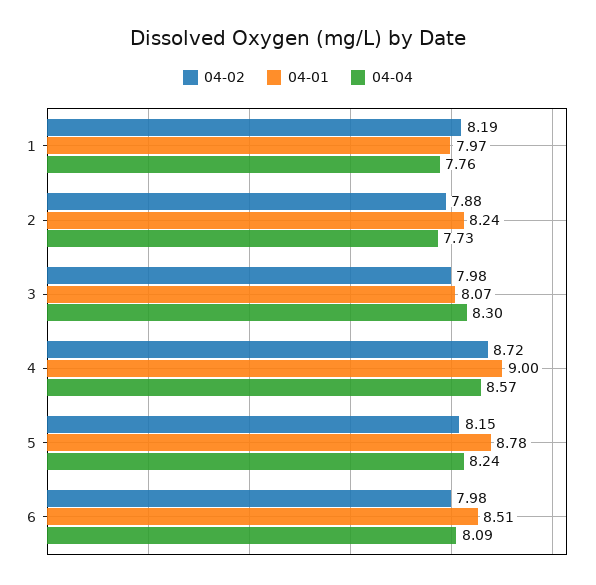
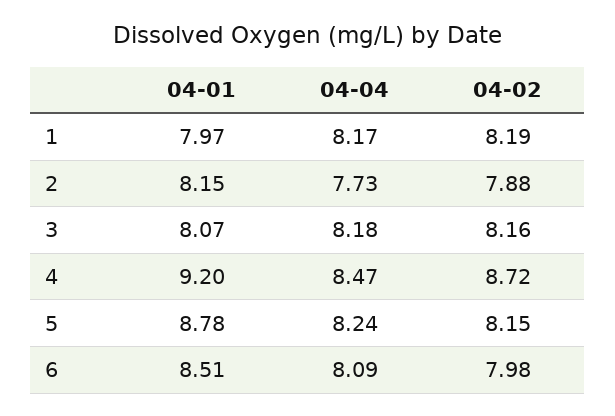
  {
    "04-02": {
      "1": 8.19,
      "2": 7.88,
-     "3": 7.98,
+     "3": 8.16,
      "4": 8.72,
      "5": 8.15,
      "6": 7.98
    },
    "04-01": {
      "1": 7.97,
-     "2": 8.24,
+     "2": 8.15,
      "3": 8.07,
-     "4": 9,
+     "4": 9.2,
      "5": 8.78,
      "6": 8.51
    },
    "04-04": {
-     "1": 7.76,
+     "1": 8.17,
      "2": 7.73,
-     "3": 8.3,
+     "3": 8.18,
-     "4": 8.57,
+     "4": 8.47,
      "5": 8.24,
      "6": 8.09
    }
  }

